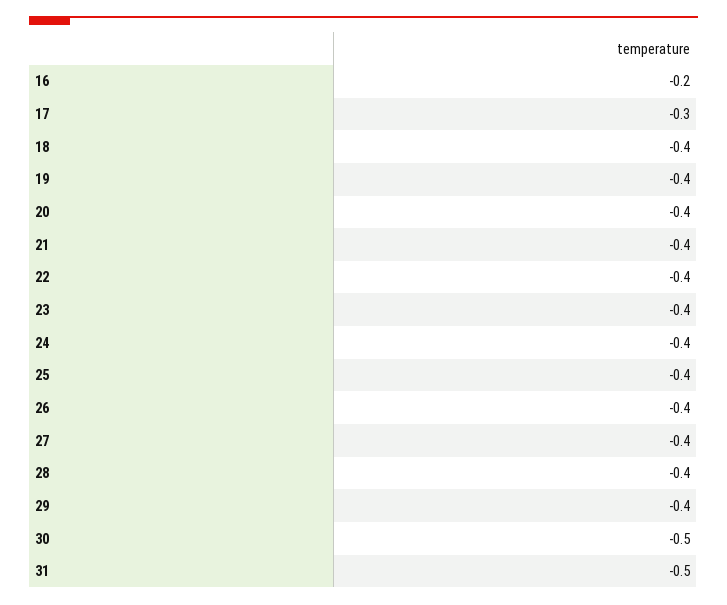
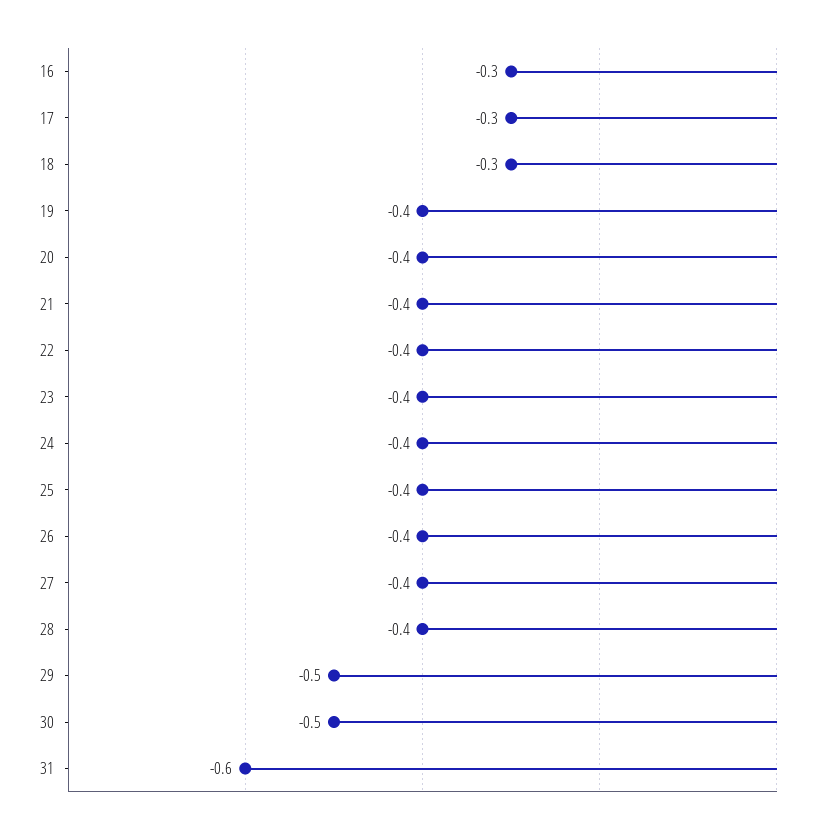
  {
-   "16": -0.2,
+   "16": -0.3,
    "17": -0.3,
-   "18": -0.4,
+   "18": -0.3,
    "19": -0.4,
    "20": -0.4,
    "21": -0.4,
    "22": -0.4,
    "23": -0.4,
    "24": -0.4,
    "25": -0.4,
    "26": -0.4,
    "27": -0.4,
    "28": -0.4,
-   "29": -0.4,
+   "29": -0.5,
    "30": -0.5,
-   "31": -0.5
+   "31": -0.6
  }

